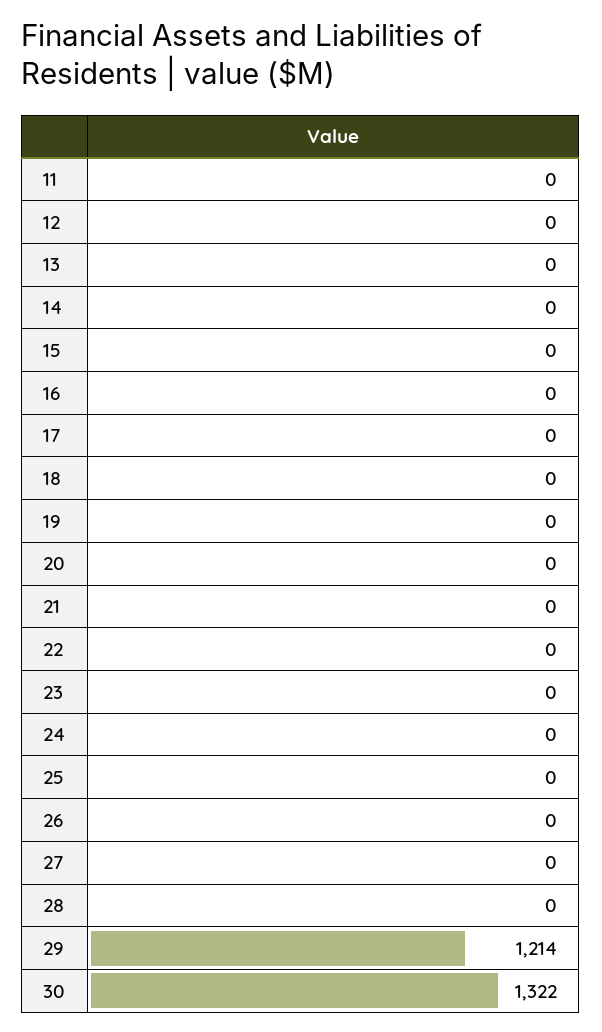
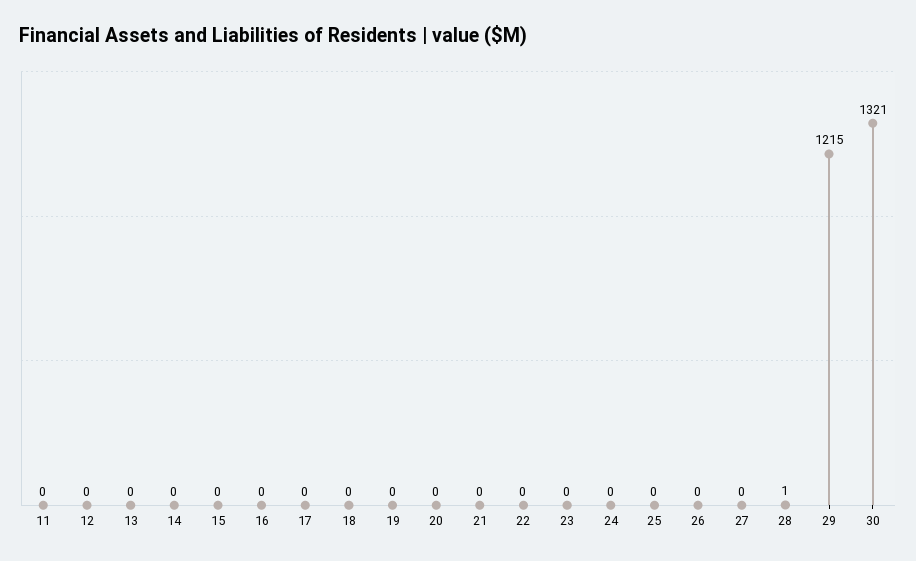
  {
    "11": 0,
    "12": 0,
    "13": 0,
    "14": 0,
    "15": 0,
    "16": 0,
    "17": 0,
    "18": 0,
    "19": 0,
    "20": 0,
    "21": 0,
    "22": 0,
    "23": 0,
    "24": 0,
    "25": 0,
    "26": 0,
    "27": 0,
-   "28": 0,
+   "28": 1,
-   "29": 1214,
+   "29": 1215,
-   "30": 1322
+   "30": 1321
  }

